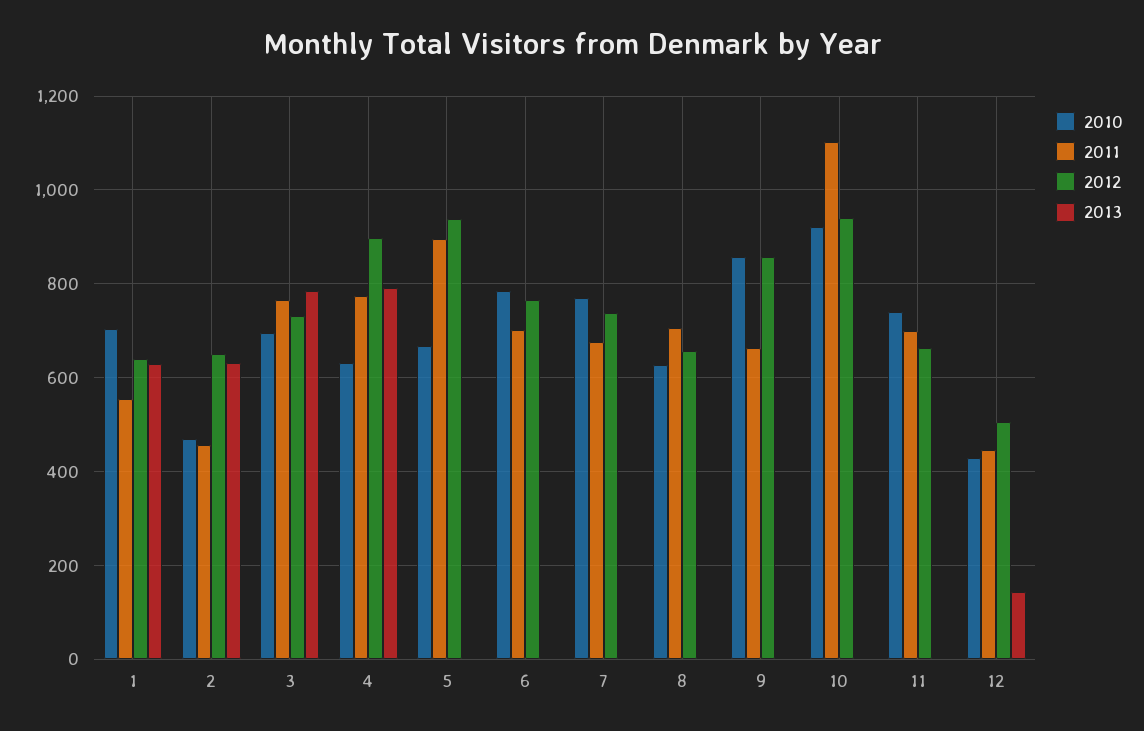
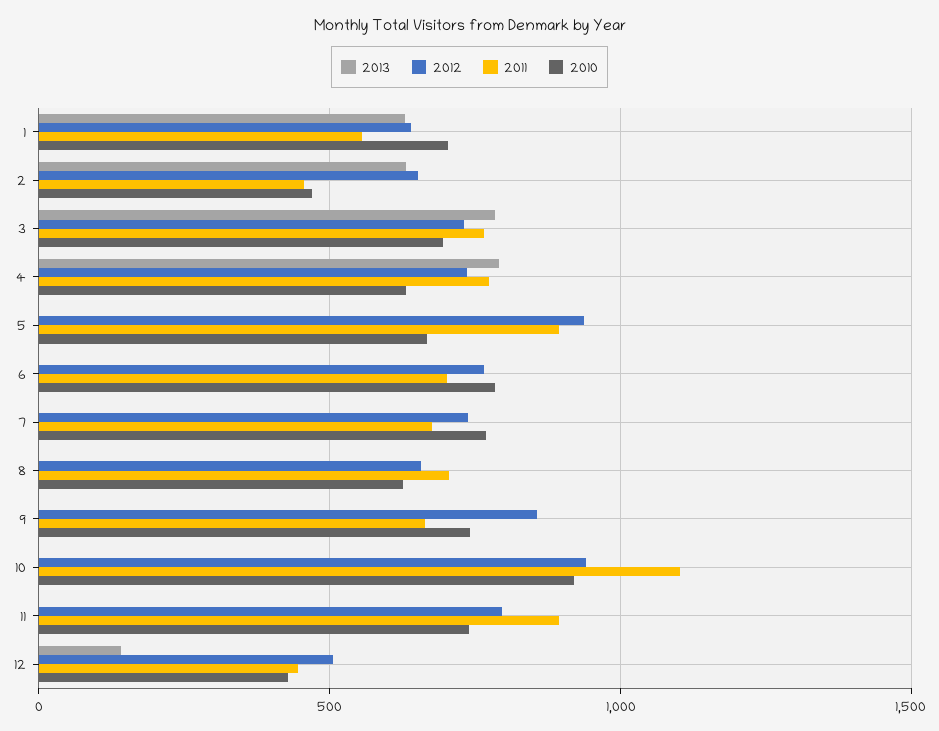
  {
    "2010": {
      "1": 700,
      "2": 480,
      "3": 700,
      "4": 640,
      "5": 660,
      "6": 780,
      "7": 760,
      "8": 620,
-     "9": 860,
+     "9": 750,
      "10": 920,
      "11": 740,
      "12": 420
    },
    "2011": {
      "1": 560,
      "2": 460,
      "3": 760,
      "4": 780,
      "5": 900,
      "6": 700,
      "7": 680,
      "8": 700,
      "9": 660,
      "10": 1100,
-     "11": 700,
+     "11": 900,
      "12": 440
    },
    "2012": {
      "1": 640,
      "2": 660,
      "3": 740,
-     "4": 900,
+     "4": 750,
      "5": 940,
      "6": 760,
      "7": 740,
      "8": 660,
      "9": 860,
      "10": 940,
-     "11": 660,
+     "11": 800,
      "12": 500
    },
    "2013": {
      "1": 620,
      "2": 640,
      "3": 780,
      "4": 800,
      "5": 0,
      "6": 0,
      "7": 0,
      "8": 0,
      "9": 0,
      "10": 0,
      "11": 0,
      "12": 140
    }
  }

